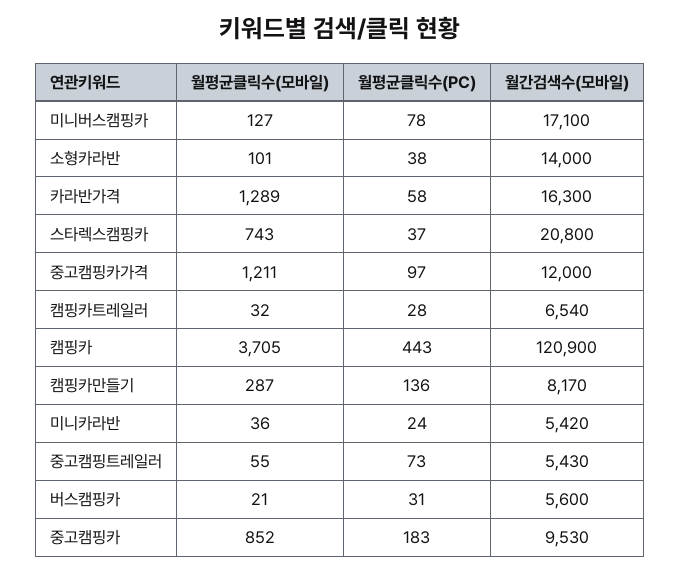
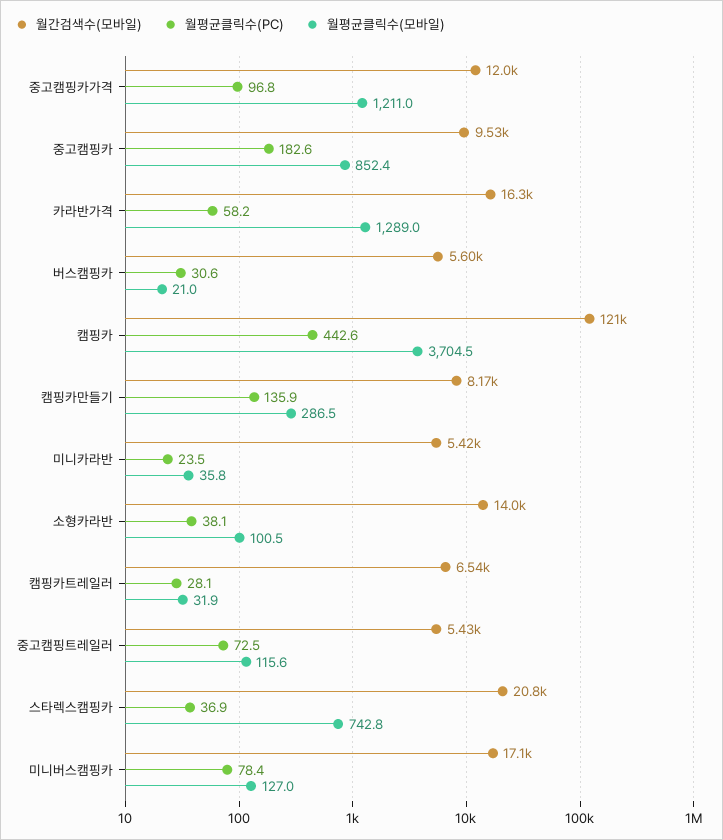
  {
    "월평균클릭수(모바일)": {
      "미니버스캠핑카": 127,
      "소형카라반": 100.5,
      "카라반가격": 1289,
      "스타렉스캠핑카": 742.8,
      "중고캠핑카가격": 1211,
      "캠핑카트레일러": 31.9,
      "캠핑카": 3704.5,
      "캠핑카만들기": 286.5,
      "미니카라반": 35.8,
-     "중고캠핑트레일러": 55,
+     "중고캠핑트레일러": 115.6,
      "버스캠핑카": 21,
      "중고캠핑카": 852.4
    },
    "월평균클릭수(PC)": {
      "미니버스캠핑카": 78.4,
      "소형카라반": 38.1,
      "카라반가격": 58.2,
      "스타렉스캠핑카": 36.9,
      "중고캠핑카가격": 96.8,
      "캠핑카트레일러": 28.1,
      "캠핑카": 442.6,
      "캠핑카만들기": 135.9,
      "미니카라반": 23.5,
      "중고캠핑트레일러": 72.5,
      "버스캠핑카": 30.6,
      "중고캠핑카": 182.6
    },
    "월간검색수(모바일)": {
      "미니버스캠핑카": 17100,
      "소형카라반": 14000,
      "카라반가격": 16300,
      "스타렉스캠핑카": 20800,
      "중고캠핑카가격": 12000,
      "캠핑카트레일러": 6540,
      "캠핑카": 120900,
      "캠핑카만들기": 8170,
      "미니카라반": 5420,
      "중고캠핑트레일러": 5430,
      "버스캠핑카": 5600,
      "중고캠핑카": 9530
    }
  }

